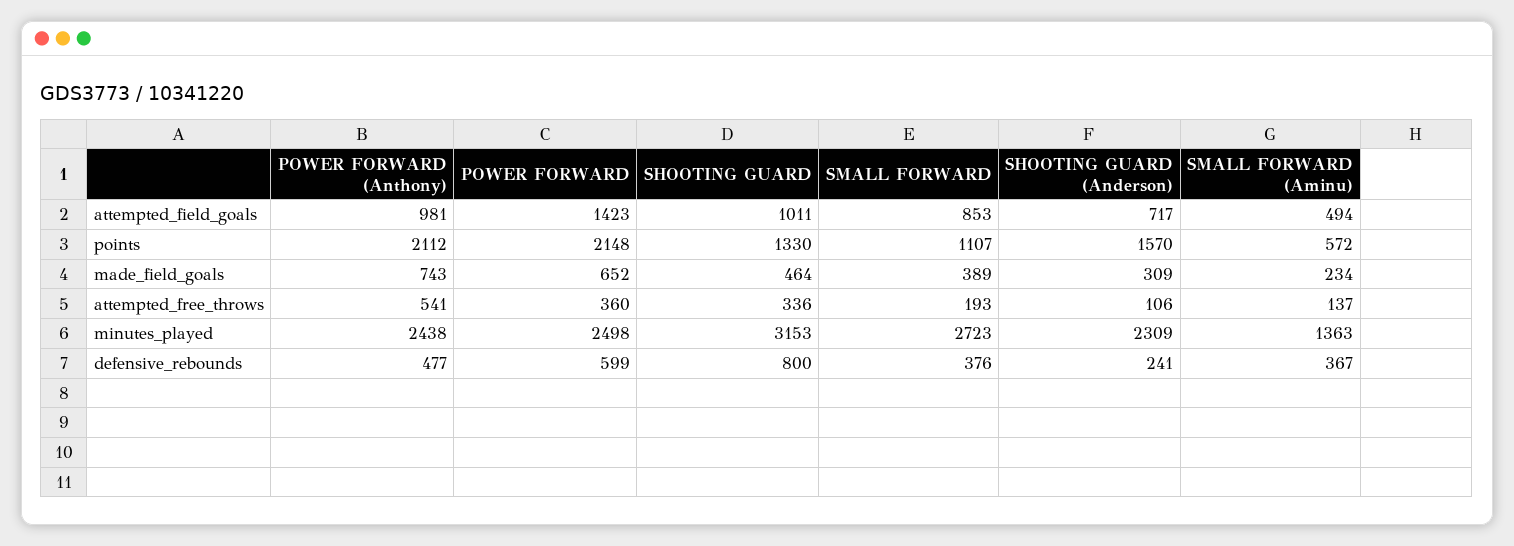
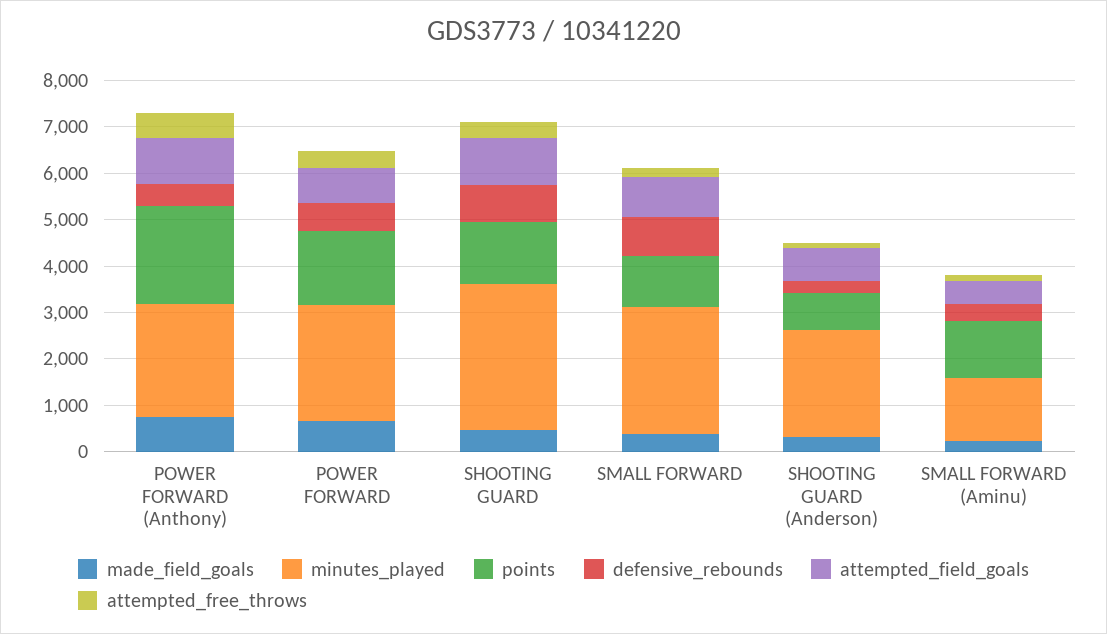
  {
    "attempted_field_goals": {
      "POWER FORWARD (Anthony)": 981,
-     "POWER FORWARD": 1423,
+     "POWER FORWARD": 800,
      "SHOOTING GUARD": 1011,
      "SMALL FORWARD": 853,
      "SHOOTING GUARD (Anderson)": 717,
      "SMALL FORWARD (Aminu)": 494
    },
    "points": {
      "POWER FORWARD (Anthony)": 2112,
-     "POWER FORWARD": 2148,
+     "POWER FORWARD": 1600,
      "SHOOTING GUARD": 1330,
      "SMALL FORWARD": 1107,
-     "SHOOTING GUARD (Anderson)": 1570,
+     "SHOOTING GUARD (Anderson)": 800,
-     "SMALL FORWARD (Aminu)": 572
+     "SMALL FORWARD (Aminu)": 1200
    },
    "made_field_goals": {
      "POWER FORWARD (Anthony)": 743,
      "POWER FORWARD": 652,
      "SHOOTING GUARD": 464,
      "SMALL FORWARD": 389,
      "SHOOTING GUARD (Anderson)": 309,
      "SMALL FORWARD (Aminu)": 234
    },
    "attempted_free_throws": {
      "POWER FORWARD (Anthony)": 541,
      "POWER FORWARD": 360,
      "SHOOTING GUARD": 336,
      "SMALL FORWARD": 193,
      "SHOOTING GUARD (Anderson)": 106,
      "SMALL FORWARD (Aminu)": 137
    },
    "minutes_played": {
      "POWER FORWARD (Anthony)": 2438,
      "POWER FORWARD": 2498,
      "SHOOTING GUARD": 3153,
      "SMALL FORWARD": 2723,
      "SHOOTING GUARD (Anderson)": 2309,
      "SMALL FORWARD (Aminu)": 1363
    },
    "defensive_rebounds": {
      "POWER FORWARD (Anthony)": 477,
      "POWER FORWARD": 599,
      "SHOOTING GUARD": 800,
-     "SMALL FORWARD": 376,
+     "SMALL FORWARD": 800,
      "SHOOTING GUARD (Anderson)": 241,
      "SMALL FORWARD (Aminu)": 367
    }
  }

